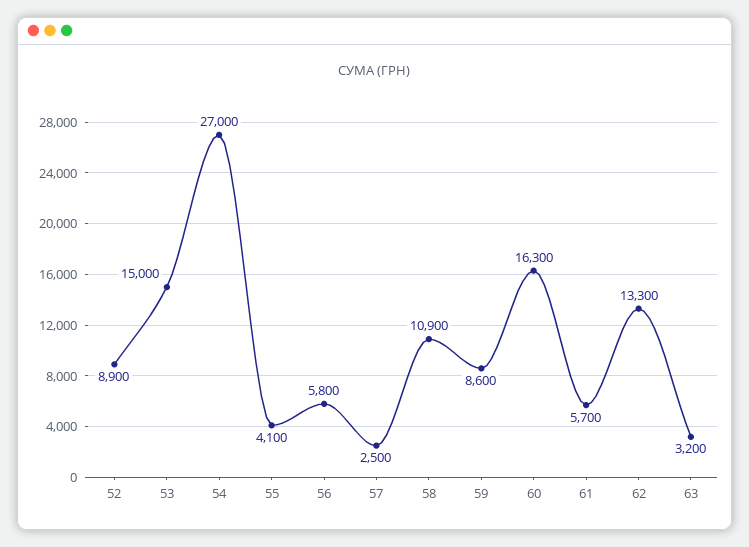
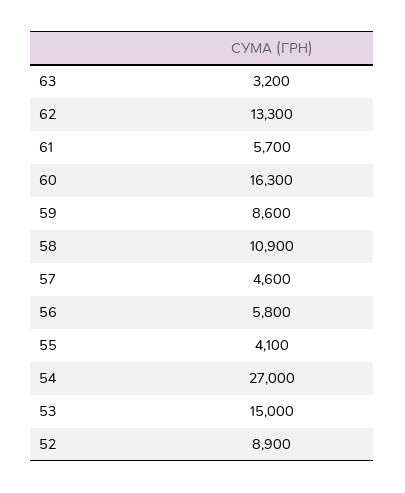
  {
    "52": 8900,
    "53": 15000,
    "54": 27000,
    "55": 4100,
    "56": 5800,
-   "57": 2500,
+   "57": 4600,
    "58": 10900,
    "59": 8600,
    "60": 16300,
    "61": 5700,
    "62": 13300,
    "63": 3200
  }

